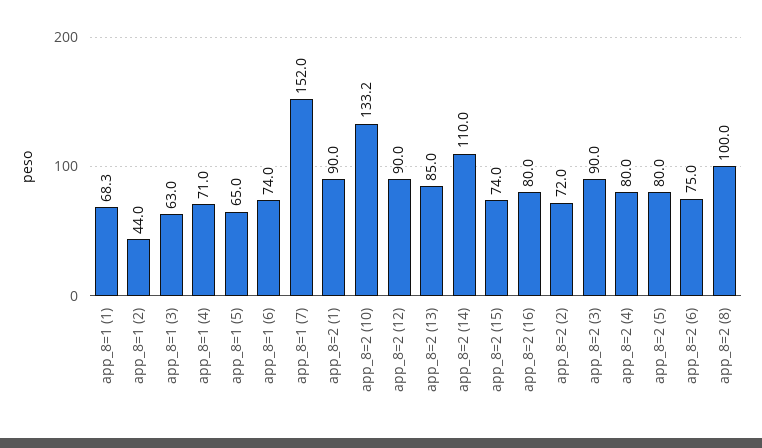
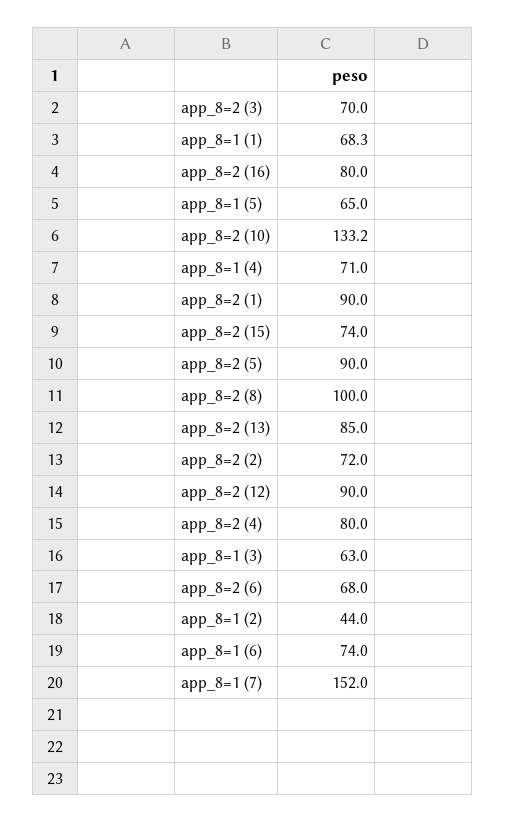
  {
    "app_8=1 (1)": 68.3,
    "app_8=1 (2)": 44,
    "app_8=1 (3)": 63,
    "app_8=1 (4)": 71,
    "app_8=1 (5)": 65,
    "app_8=1 (6)": 74,
    "app_8=1 (7)": 152,
    "app_8=2 (1)": 90,
    "app_8=2 (10)": 133.2,
    "app_8=2 (12)": 90,
    "app_8=2 (13)": 85,
-   "app_8=2 (14)": 110,
    "app_8=2 (15)": 74,
    "app_8=2 (16)": 80,
    "app_8=2 (2)": 72,
-   "app_8=2 (3)": 90,
+   "app_8=2 (3)": 70,
    "app_8=2 (4)": 80,
-   "app_8=2 (5)": 80,
+   "app_8=2 (5)": 90,
-   "app_8=2 (6)": 75,
+   "app_8=2 (6)": 68,
    "app_8=2 (8)": 100
  }

